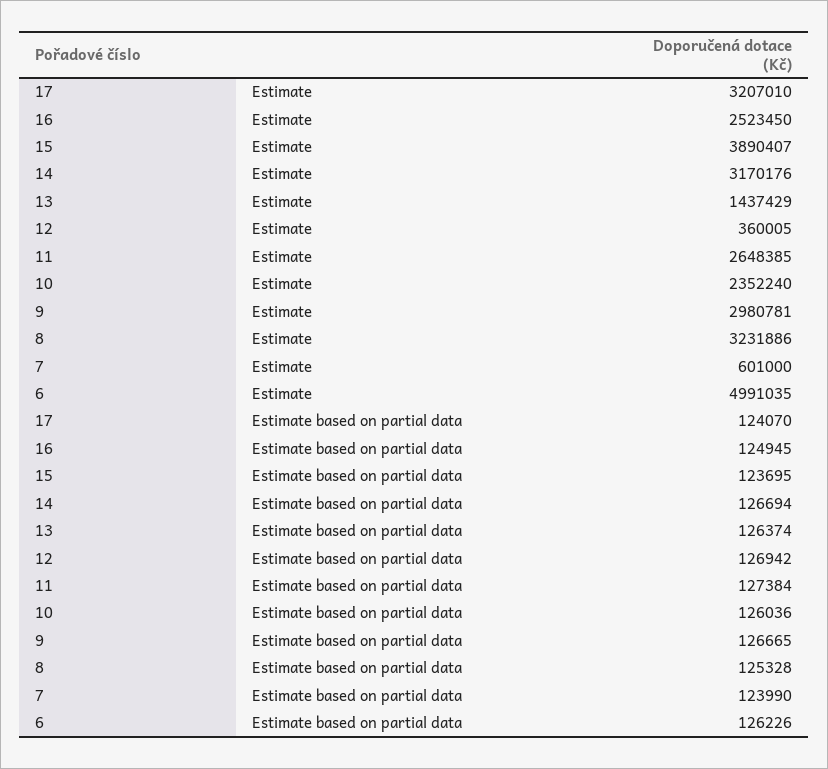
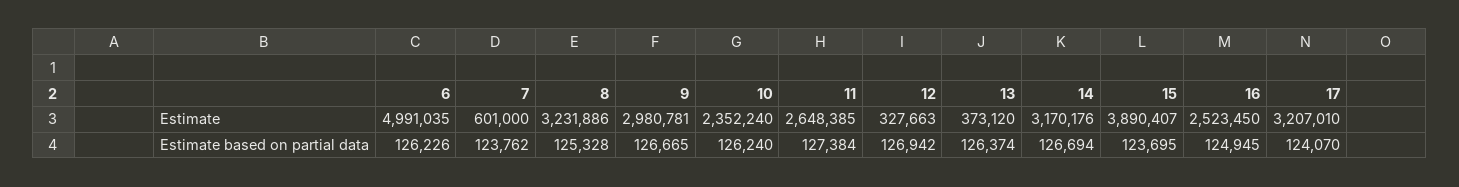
  {
    "17": {
      "Estimate": 3207010,
      "Estimate based on partial data": 124070
    },
    "16": {
      "Estimate": 2523450,
      "Estimate based on partial data": 124945
    },
    "15": {
      "Estimate": 3890407,
      "Estimate based on partial data": 123695
    },
    "14": {
      "Estimate": 3170176,
      "Estimate based on partial data": 126694
    },
    "13": {
-     "Estimate": 1437429,
+     "Estimate": 373120,
      "Estimate based on partial data": 126374
    },
    "12": {
-     "Estimate": 360005,
+     "Estimate": 327663,
      "Estimate based on partial data": 126942
    },
    "11": {
      "Estimate": 2648385,
      "Estimate based on partial data": 127384
    },
    "10": {
      "Estimate": 2352240,
-     "Estimate based on partial data": 126036
+     "Estimate based on partial data": 126240
    },
    "9": {
      "Estimate": 2980781,
      "Estimate based on partial data": 126665
    },
    "8": {
      "Estimate": 3231886,
      "Estimate based on partial data": 125328
    },
    "7": {
      "Estimate": 601000,
-     "Estimate based on partial data": 123990
+     "Estimate based on partial data": 123762
    },
    "6": {
      "Estimate": 4991035,
      "Estimate based on partial data": 126226
    }
  }

